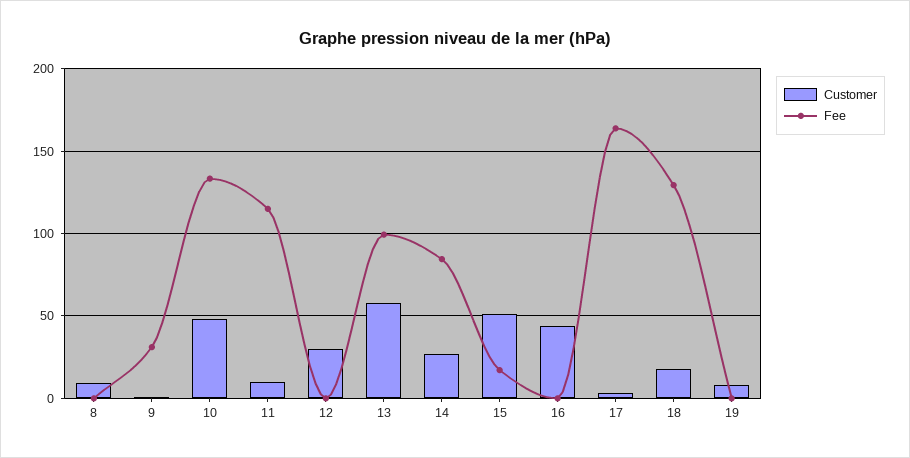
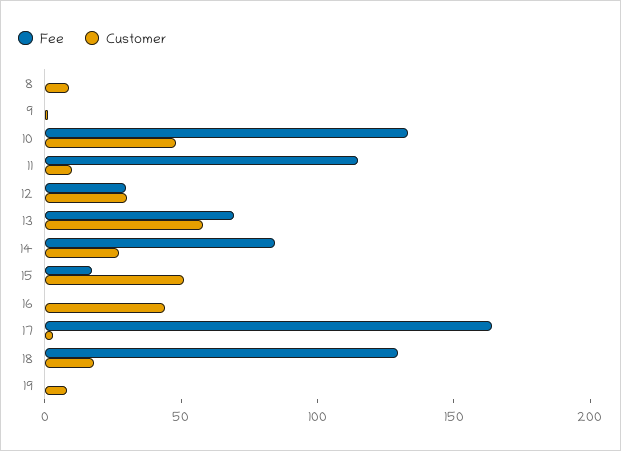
  {
    "Customer": {
      "8": 10,
      "9": 0,
      "10": 50,
      "11": 10,
      "12": 30,
      "13": 60,
      "14": 25,
      "15": 50,
      "16": 45,
      "17": 5,
      "18": 20,
      "19": 10
    },
    "Fee": {
      "8": 0,
-     "9": 30,
+     "9": 0,
      "10": 135,
      "11": 115,
-     "12": 0,
+     "12": 30,
-     "13": 100,
+     "13": 70,
      "14": 85,
      "15": 15,
      "16": 0,
      "17": 165,
      "18": 130,
      "19": 0
    }
  }

